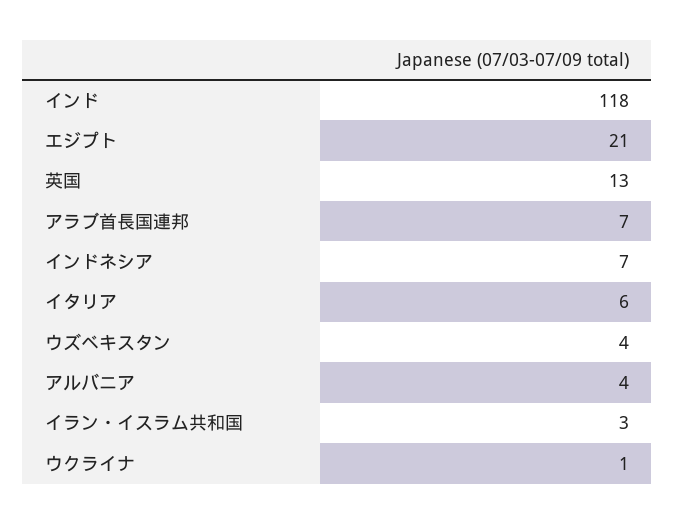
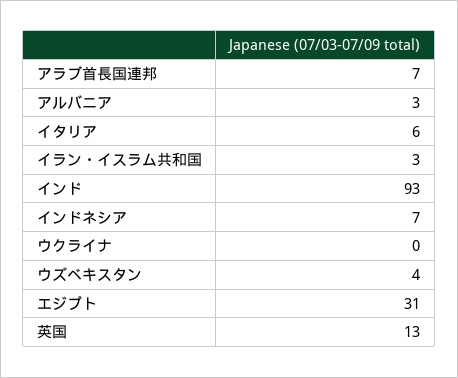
  {
-   "インド": 118,
+   "インド": 93,
-   "エジプト": 21,
+   "エジプト": 31,
    "英国": 13,
    "アラブ首長国連邦": 7,
    "インドネシア": 7,
    "イタリア": 6,
    "ウズベキスタン": 4,
-   "アルバニア": 4,
+   "アルバニア": 3,
    "イラン・イスラム共和国": 3,
-   "ウクライナ": 1
+   "ウクライナ": 0
  }

